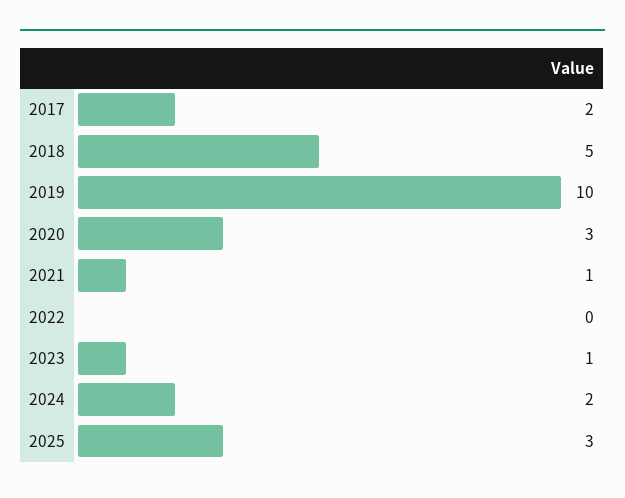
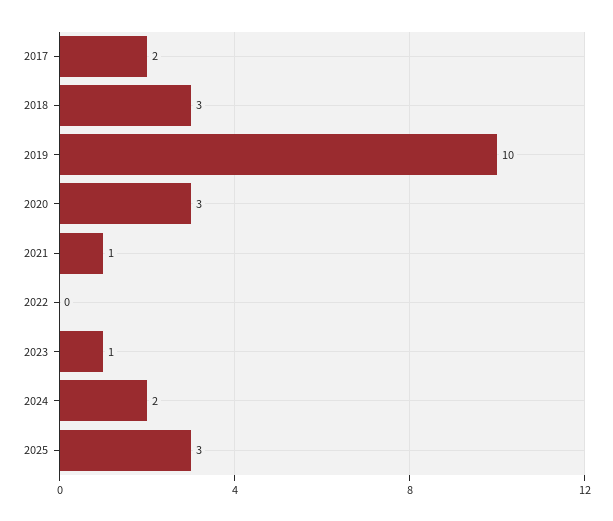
  {
    "2017": 2,
-   "2018": 5,
+   "2018": 3,
    "2019": 10,
    "2020": 3,
    "2021": 1,
    "2022": 0,
    "2023": 1,
    "2024": 2,
    "2025": 3
  }

